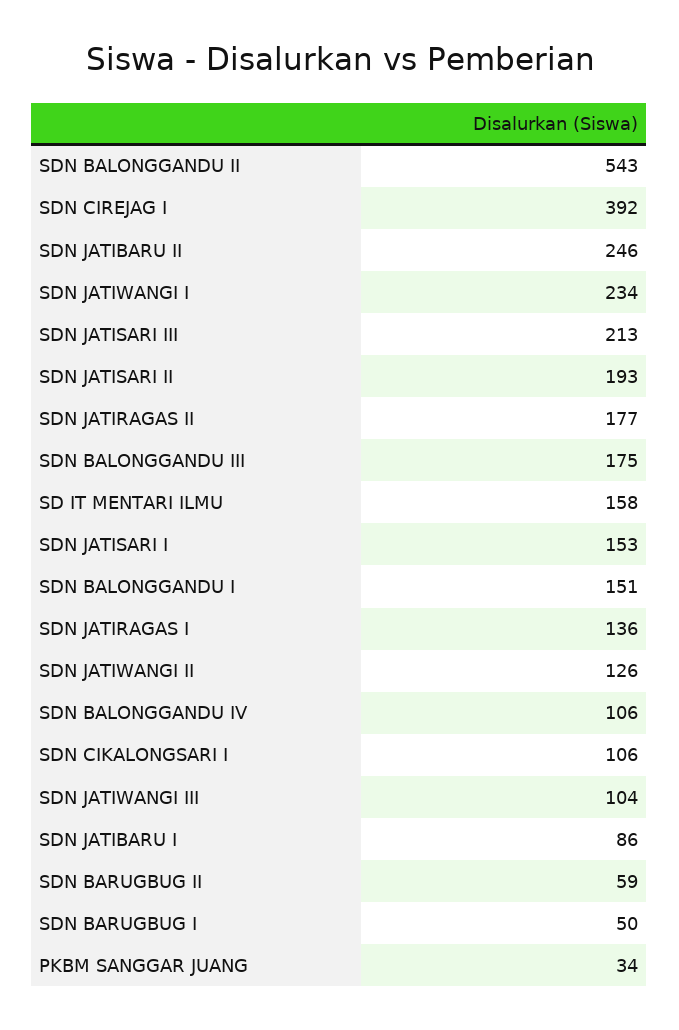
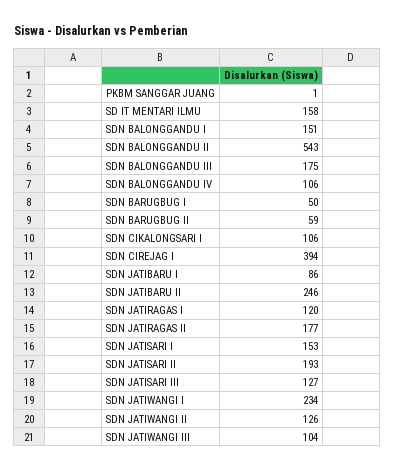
  {
    "SDN BALONGGANDU II": 543,
-   "SDN CIREJAG I": 392,
+   "SDN CIREJAG I": 394,
    "SDN JATIBARU II": 246,
    "SDN JATIWANGI I": 234,
-   "SDN JATISARI III": 213,
+   "SDN JATISARI III": 127,
    "SDN JATISARI II": 193,
    "SDN JATIRAGAS II": 177,
    "SDN BALONGGANDU III": 175,
    "SD IT MENTARI ILMU": 158,
    "SDN JATISARI I": 153,
    "SDN BALONGGANDU I": 151,
-   "SDN JATIRAGAS I": 136,
+   "SDN JATIRAGAS I": 120,
    "SDN JATIWANGI II": 126,
    "SDN BALONGGANDU IV": 106,
    "SDN CIKALONGSARI I": 106,
    "SDN JATIWANGI III": 104,
    "SDN JATIBARU I": 86,
    "SDN BARUGBUG II": 59,
    "SDN BARUGBUG I": 50,
-   "PKBM SANGGAR JUANG": 34
+   "PKBM SANGGAR JUANG": 1
  }

